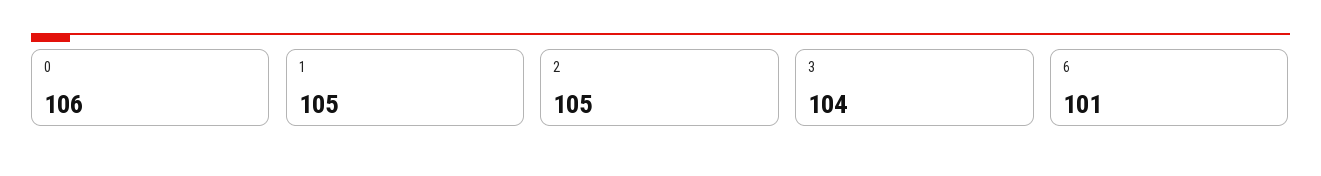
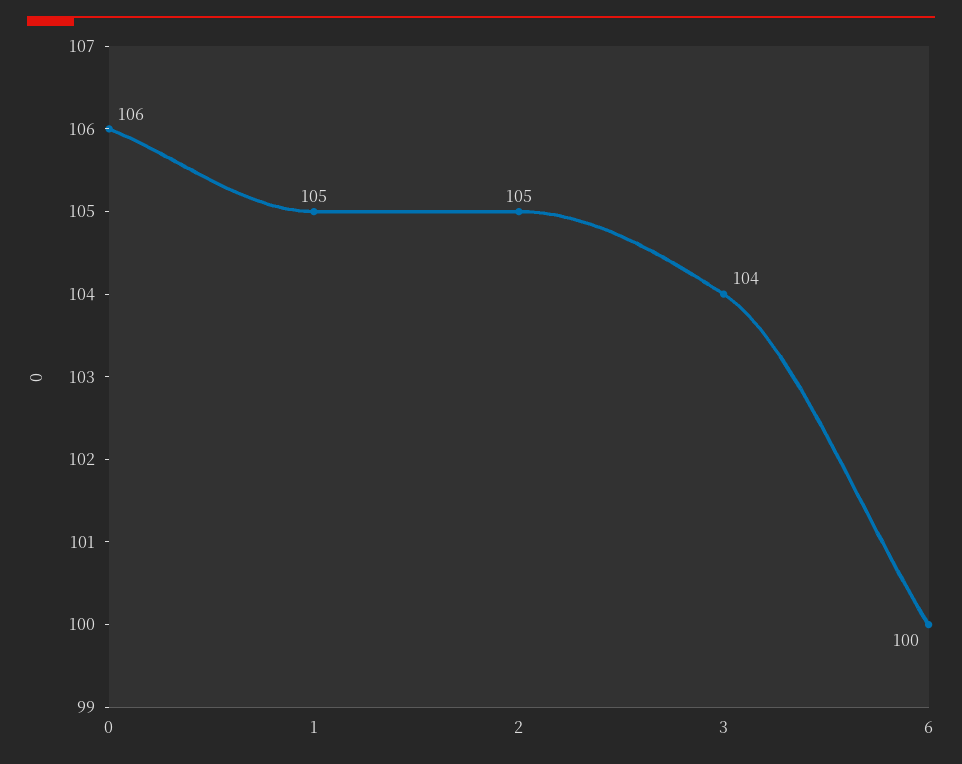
  {
    "0": 106,
    "1": 105,
    "2": 105,
    "3": 104,
-   "6": 101
+   "6": 100
  }

